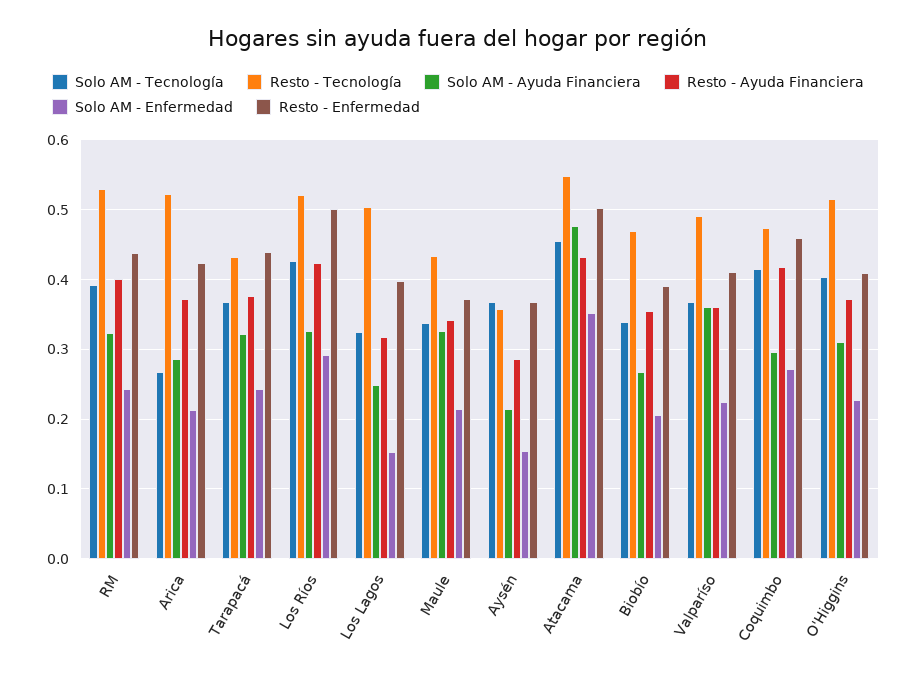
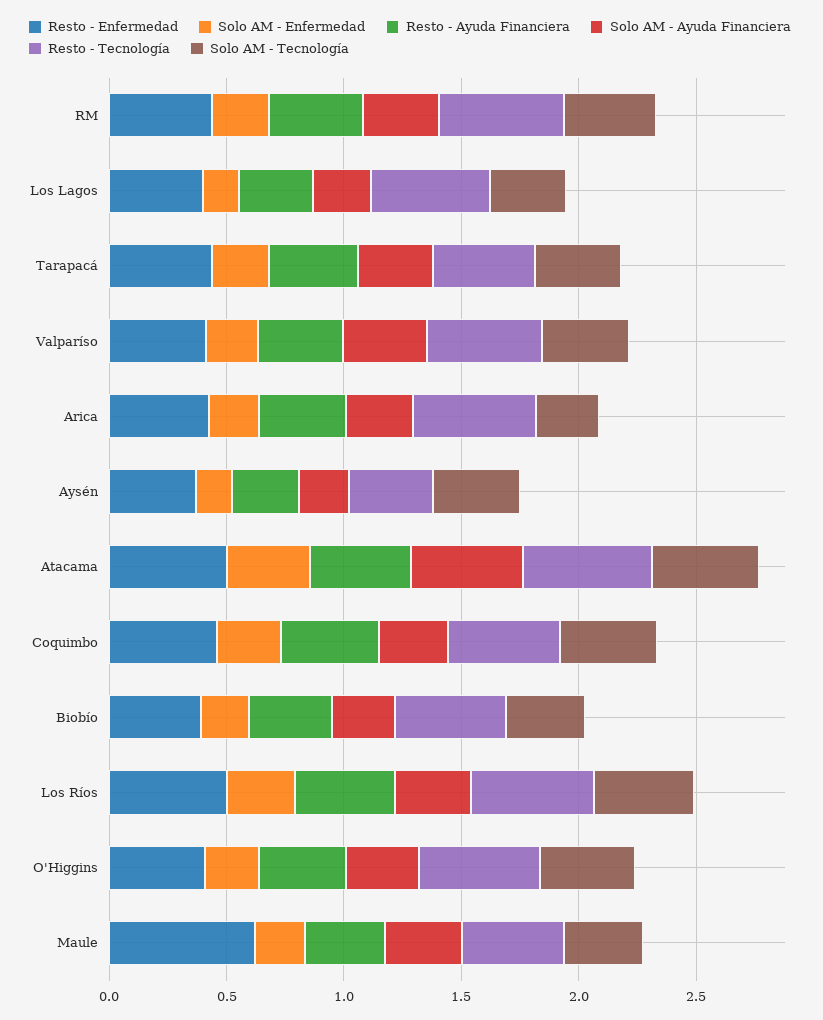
  {
    "Solo AM - Tecnología": {
      "RM": 0.39,
      "Arica": 0.27,
      "Tarapacá": 0.37,
      "Los Ríos": 0.43,
      "Los Lagos": 0.33,
      "Maule": 0.34,
      "Aysén": 0.37,
      "Atacama": 0.46,
      "Biobío": 0.34,
      "Valparíso": 0.37,
      "Coquimbo": 0.42,
      "O'Higgins": 0.4
    },
    "Resto - Tecnología": {
      "RM": 0.53,
      "Arica": 0.52,
      "Tarapacá": 0.43,
      "Los Ríos": 0.52,
      "Los Lagos": 0.5,
      "Maule": 0.43,
      "Aysén": 0.36,
      "Atacama": 0.55,
      "Biobío": 0.47,
      "Valparíso": 0.49,
      "Coquimbo": 0.47,
      "O'Higgins": 0.52
    },
    "Solo AM - Ayuda Financiera": {
      "RM": 0.32,
      "Arica": 0.29,
      "Tarapacá": 0.32,
      "Los Ríos": 0.33,
      "Los Lagos": 0.25,
      "Maule": 0.33,
      "Aysén": 0.21,
      "Atacama": 0.48,
      "Biobío": 0.27,
      "Valparíso": 0.36,
      "Coquimbo": 0.3,
      "O'Higgins": 0.31
    },
    "Resto - Ayuda Financiera": {
      "RM": 0.4,
      "Arica": 0.37,
      "Tarapacá": 0.38,
      "Los Ríos": 0.42,
      "Los Lagos": 0.32,
      "Maule": 0.34,
      "Aysén": 0.29,
      "Atacama": 0.43,
      "Biobío": 0.35,
      "Valparíso": 0.36,
      "Coquimbo": 0.42,
      "O'Higgins": 0.37
    },
    "Solo AM - Enfermedad": {
      "RM": 0.24,
      "Arica": 0.21,
      "Tarapacá": 0.24,
      "Los Ríos": 0.29,
      "Los Lagos": 0.15,
      "Maule": 0.21,
      "Aysén": 0.15,
      "Atacama": 0.35,
      "Biobío": 0.21,
      "Valparíso": 0.22,
      "Coquimbo": 0.27,
      "O'Higgins": 0.23
    },
    "Resto - Enfermedad": {
      "RM": 0.44,
      "Arica": 0.42,
      "Tarapacá": 0.44,
      "Los Ríos": 0.5,
      "Los Lagos": 0.4,
-     "Maule": 0.37,
+     "Maule": 0.6,
      "Aysén": 0.37,
      "Atacama": 0.5,
      "Biobío": 0.39,
      "Valparíso": 0.41,
      "Coquimbo": 0.46,
      "O'Higgins": 0.41
    }
  }

